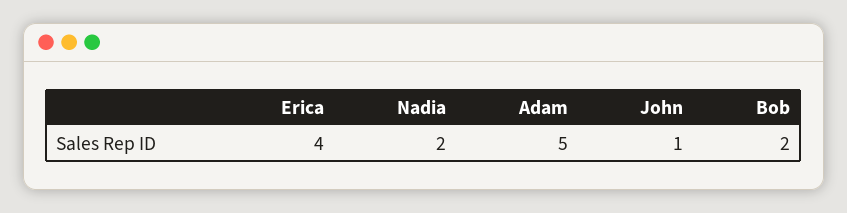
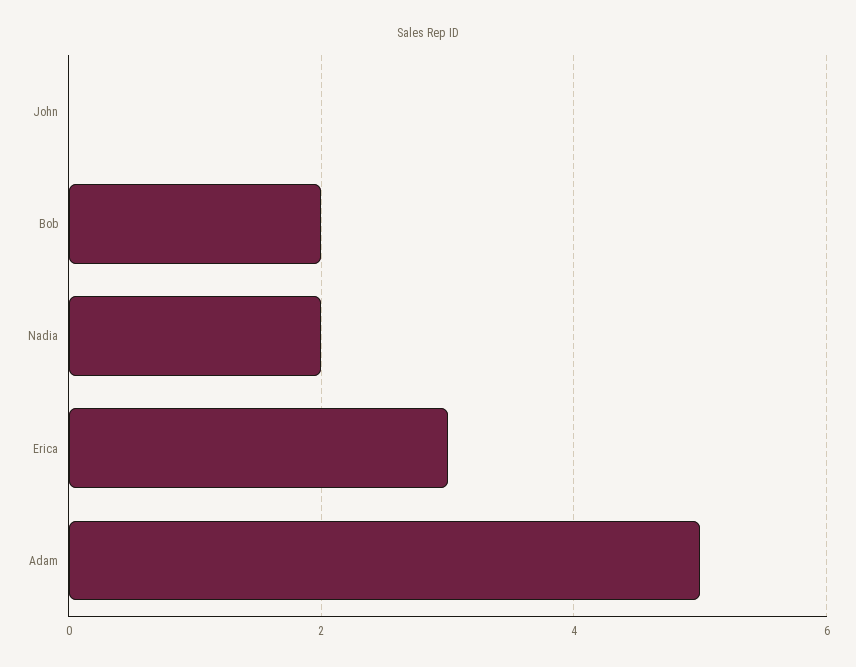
  {
-   "Erica": 4,
+   "Erica": 3,
    "Nadia": 2,
    "Adam": 5,
-   "John": 1,
+   "John": 0,
    "Bob": 2
  }

